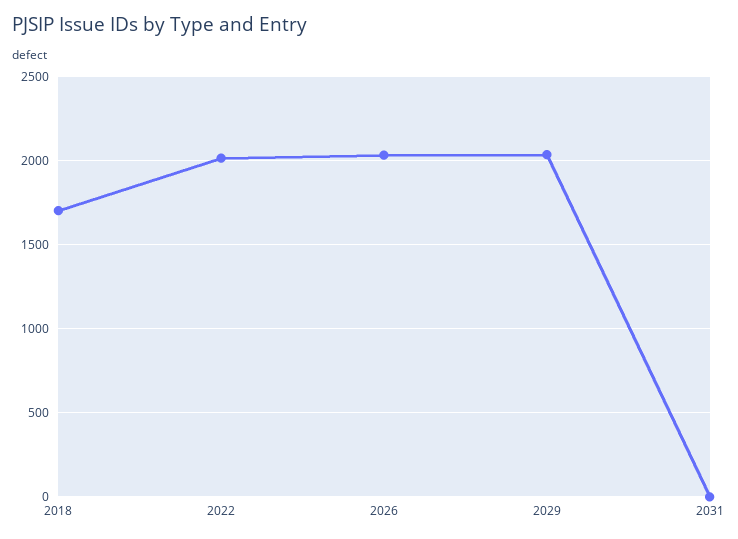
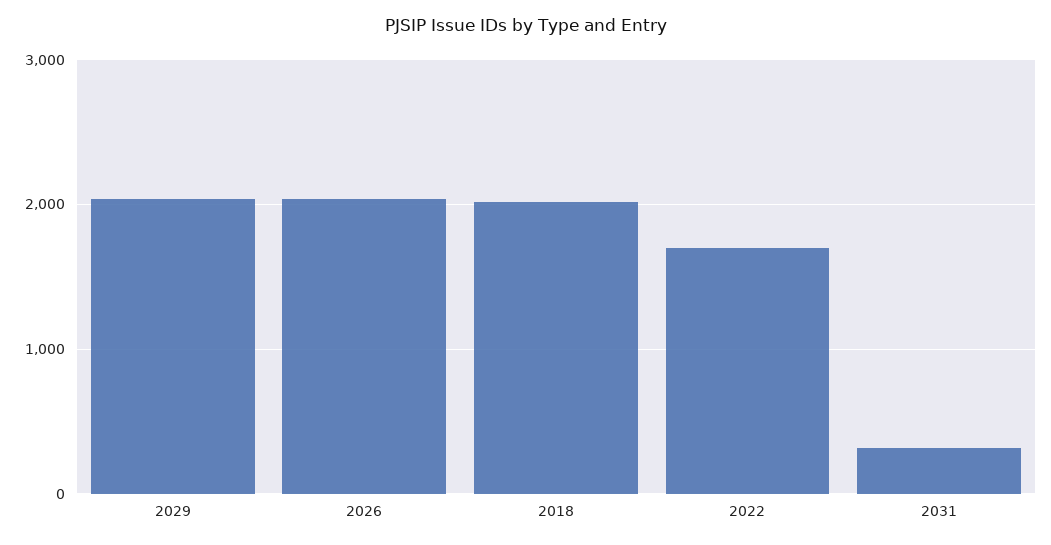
  {
-   "2018": 1700,
+   "2018": 2000,
-   "2022": 2000,
+   "2022": 1700,
    "2026": 2050,
    "2029": 2050,
-   "2031": 0
+   "2031": 300
  }

